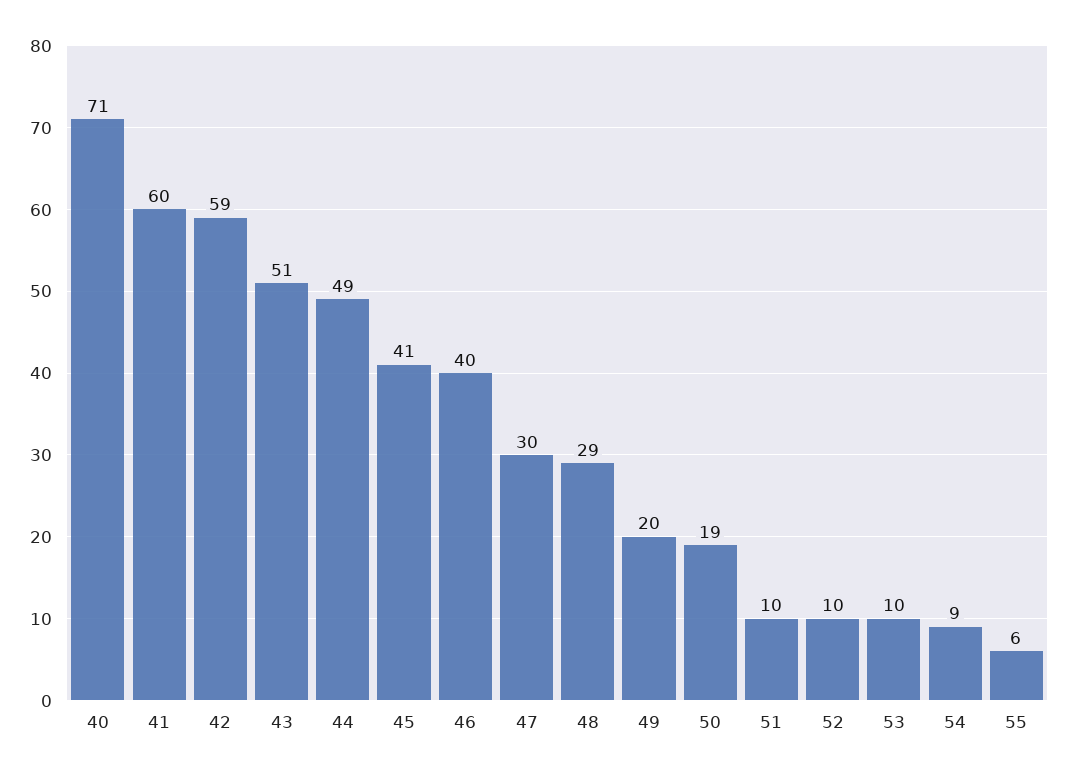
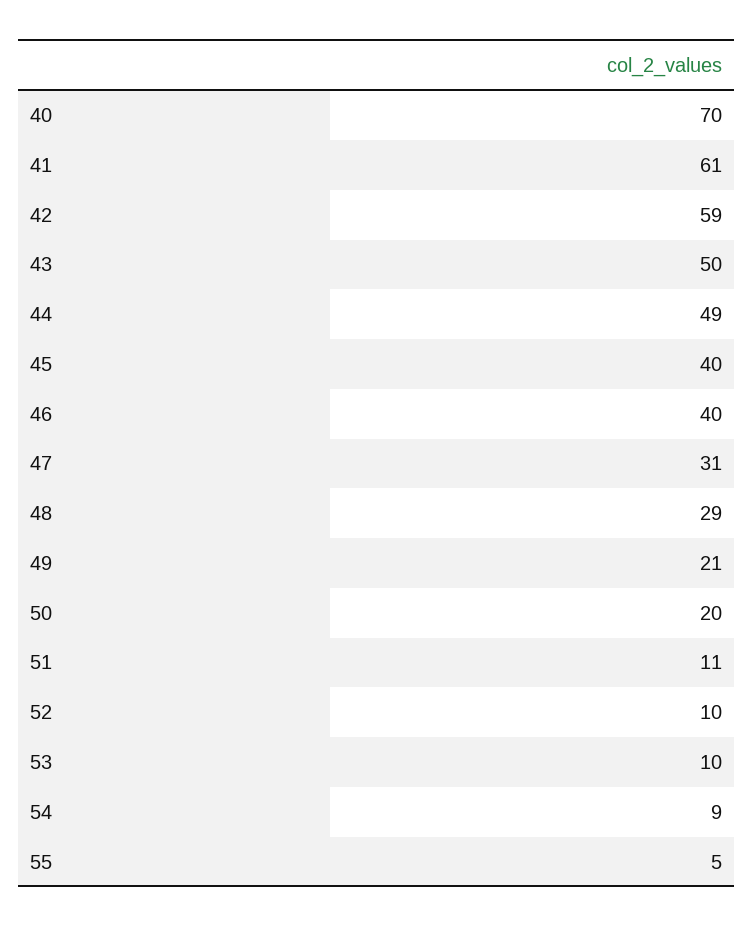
  {
-   "40": 71,
+   "40": 70,
-   "41": 60,
+   "41": 61,
    "42": 59,
-   "43": 51,
+   "43": 50,
    "44": 49,
-   "45": 41,
+   "45": 40,
    "46": 40,
-   "47": 30,
+   "47": 31,
    "48": 29,
-   "49": 20,
+   "49": 21,
-   "50": 19,
+   "50": 20,
-   "51": 10,
+   "51": 11,
    "52": 10,
    "53": 10,
    "54": 9,
-   "55": 6
+   "55": 5
  }

